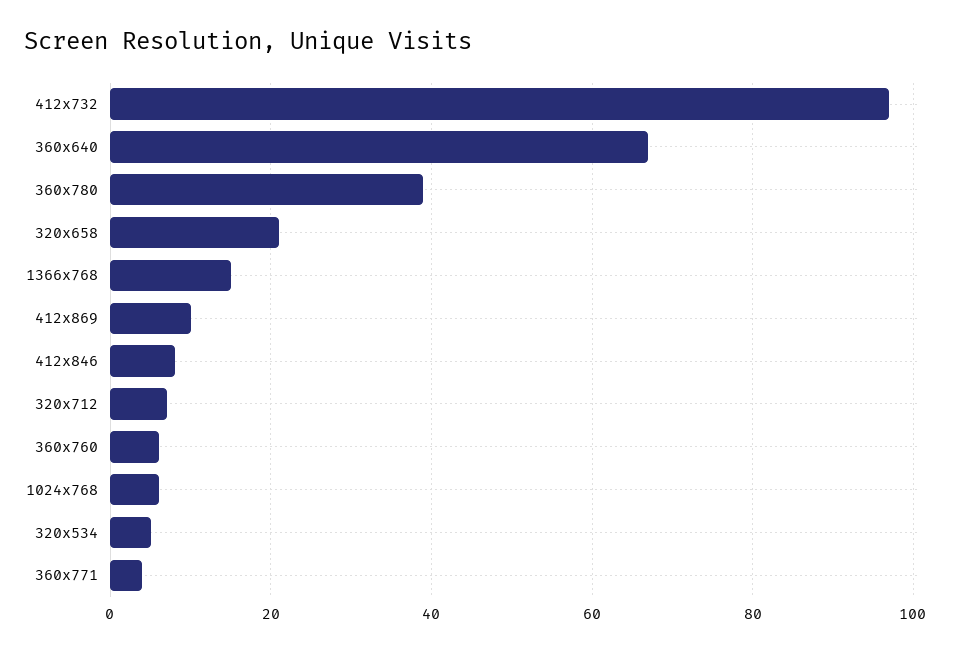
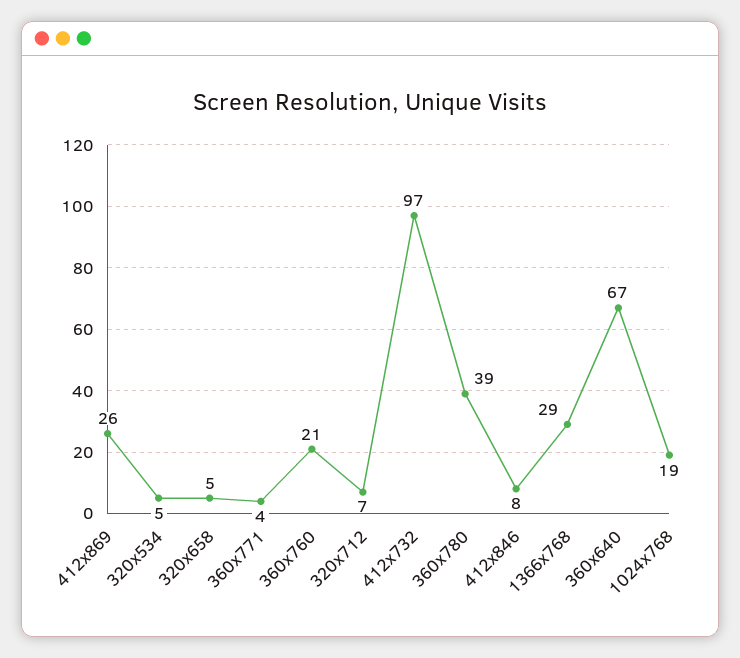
  {
    "412x732": 97,
    "360x640": 67,
    "360x780": 39,
-   "320x658": 20,
+   "320x658": 5,
-   "1366x768": 15,
+   "1366x768": 29,
-   "412x869": 10,
+   "412x869": 26,
    "412x846": 8,
    "320x712": 7,
-   "360x760": 5,
+   "360x760": 21,
-   "1024x768": 5,
+   "1024x768": 19,
    "320x534": 5,
    "360x771": 4
  }

